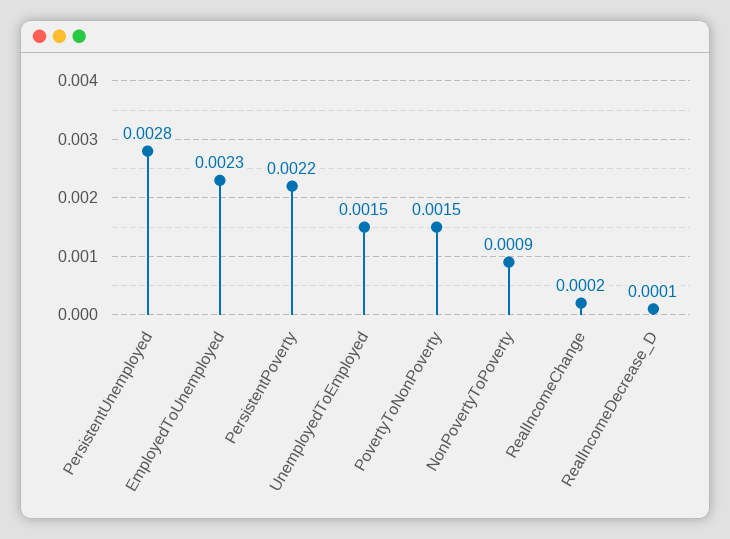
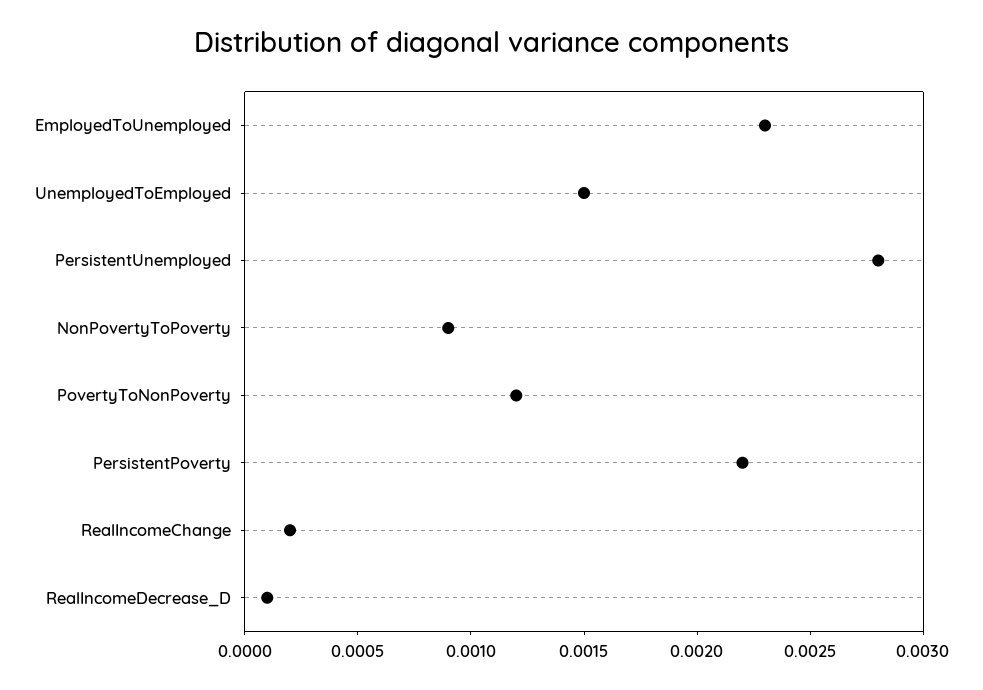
  {
    "PersistentUnemployed": 0.0028,
    "EmployedToUnemployed": 0.0023,
    "PersistentPoverty": 0.0022,
    "UnemployedToEmployed": 0.0015,
-   "PovertyToNonPoverty": 0.0015,
+   "PovertyToNonPoverty": 0.0012,
    "NonPovertyToPoverty": 0.0009,
    "RealIncomeChange": 0.0002,
    "RealIncomeDecrease_D": 0.0001
  }

